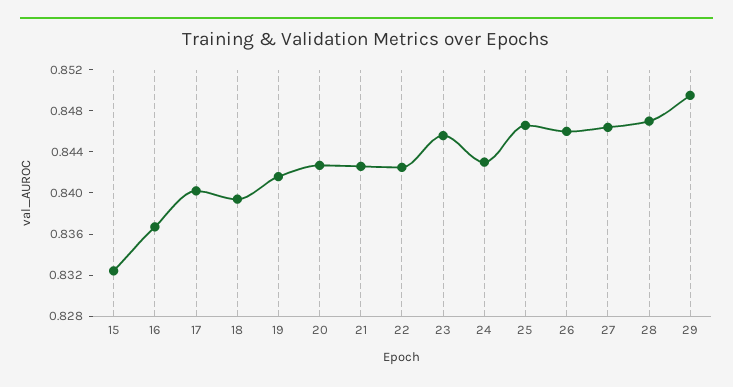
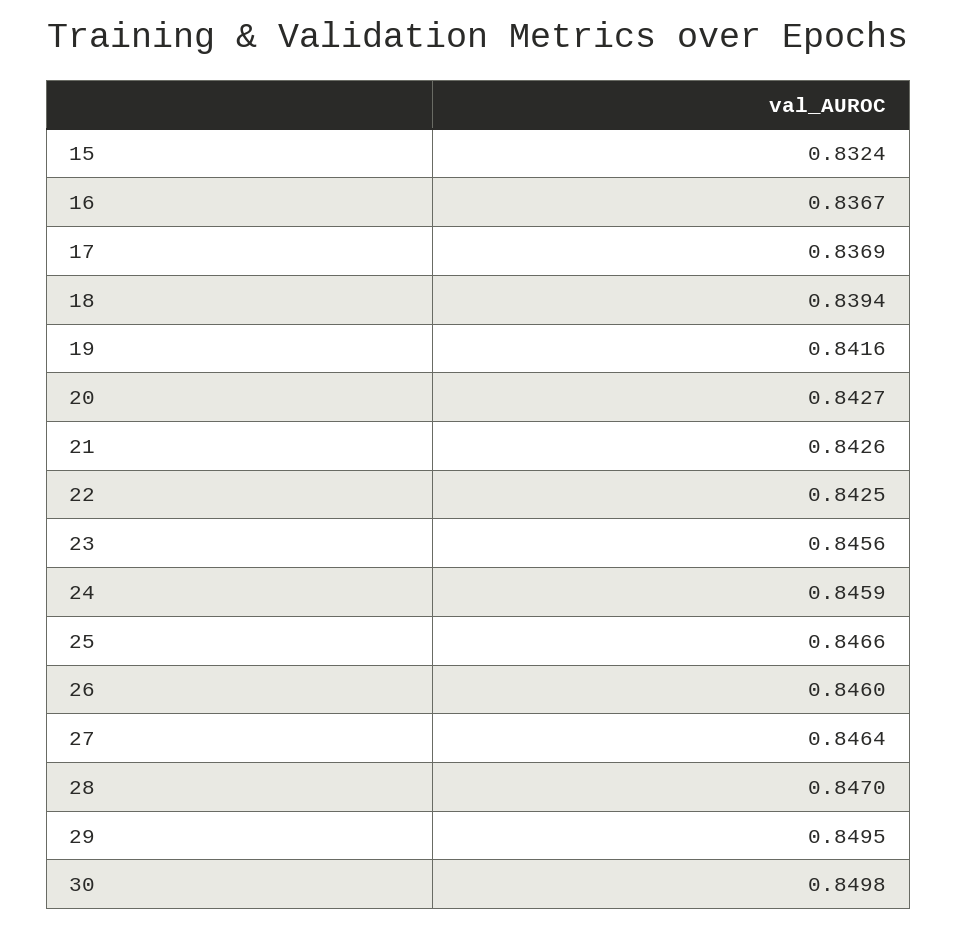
  {
    "15": 0.8324,
    "16": 0.8367,
-   "17": 0.84,
+   "17": 0.8369,
    "18": 0.8394,
    "19": 0.8416,
    "20": 0.8427,
    "21": 0.8426,
    "22": 0.8425,
    "23": 0.8456,
-   "24": 0.843,
+   "24": 0.8459,
    "25": 0.8466,
    "26": 0.846,
    "27": 0.8464,
    "28": 0.847,
-   "29": 0.8495
+   "29": 0.8495,
+   "30": 0.8498
  }

